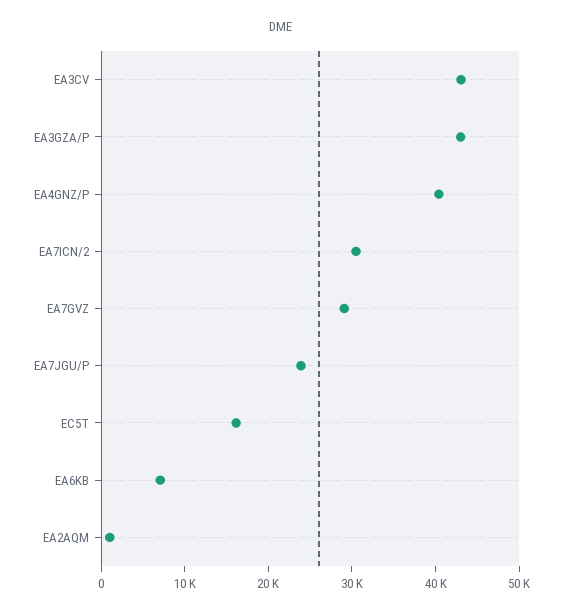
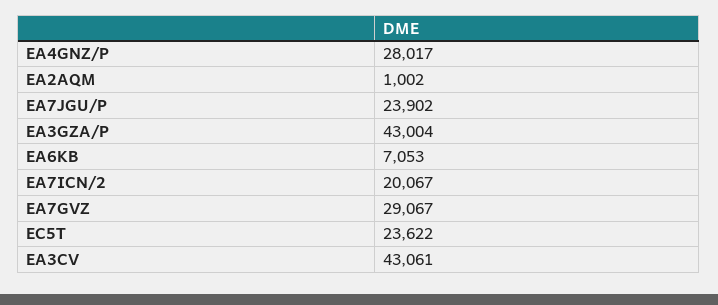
  {
    "EA3CV": 43061,
    "EA3GZA/P": 43004,
-   "EA4GNZ/P": 40000,
+   "EA4GNZ/P": 28017,
-   "EA7ICN/2": 30000,
+   "EA7ICN/2": 20067,
    "EA7GVZ": 29067,
    "EA7JGU/P": 23902,
-   "EC5T": 16000,
+   "EC5T": 23622,
    "EA6KB": 7053,
    "EA2AQM": 1002
  }

